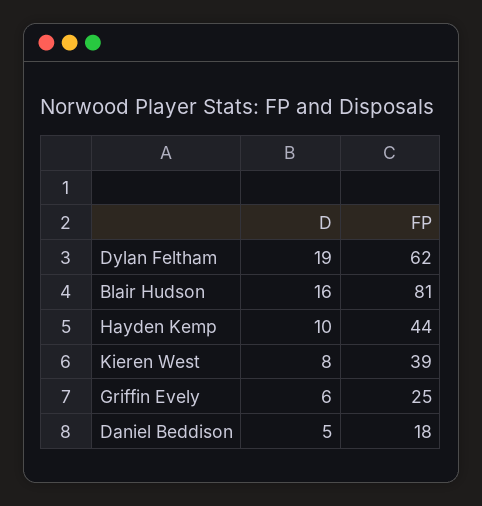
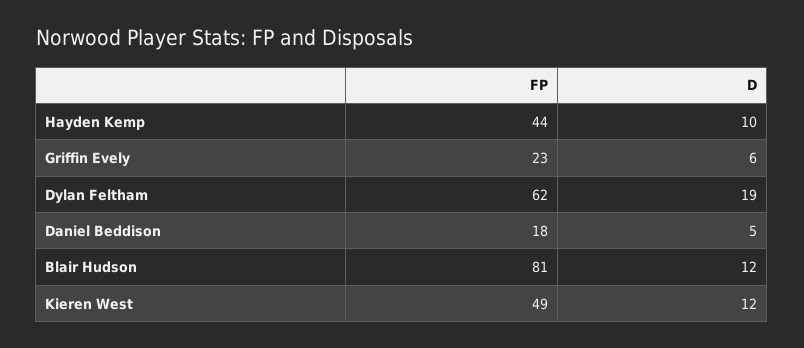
  {
    "D": {
      "Dylan Feltham": 19,
-     "Blair Hudson": 16,
+     "Blair Hudson": 12,
      "Hayden Kemp": 10,
-     "Kieren West": 8,
+     "Kieren West": 12,
      "Griffin Evely": 6,
      "Daniel Beddison": 5
    },
    "FP": {
      "Dylan Feltham": 62,
      "Blair Hudson": 81,
      "Hayden Kemp": 44,
-     "Kieren West": 39,
+     "Kieren West": 49,
-     "Griffin Evely": 25,
+     "Griffin Evely": 23,
      "Daniel Beddison": 18
    }
  }

